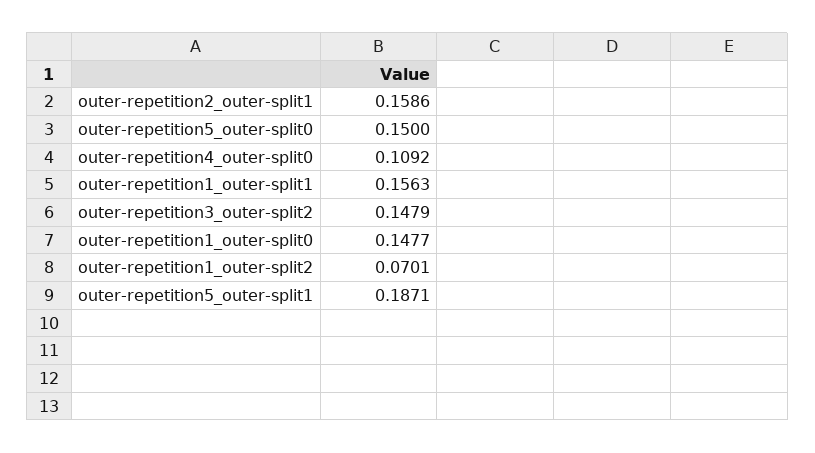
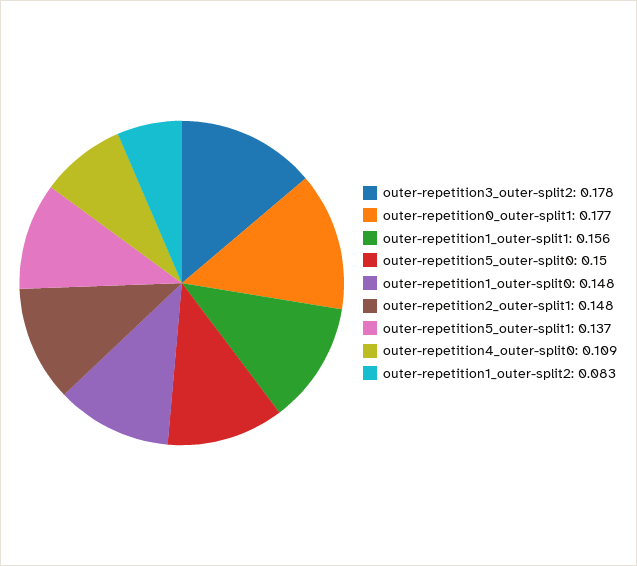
  {
-   "outer-repetition2_outer-split1": 0.1586,
+   "outer-repetition2_outer-split1": 0.148,
    "outer-repetition5_outer-split0": 0.15,
    "outer-repetition4_outer-split0": 0.1092,
    "outer-repetition1_outer-split1": 0.1563,
-   "outer-repetition3_outer-split2": 0.1479,
+   "outer-repetition3_outer-split2": 0.178,
    "outer-repetition1_outer-split0": 0.1477,
-   "outer-repetition1_outer-split2": 0.0701,
+   "outer-repetition1_outer-split2": 0.083,
-   "outer-repetition5_outer-split1": 0.1871
+   "outer-repetition5_outer-split1": 0.137,
+   "outer-repetition0_outer-split1": 0.177
  }

